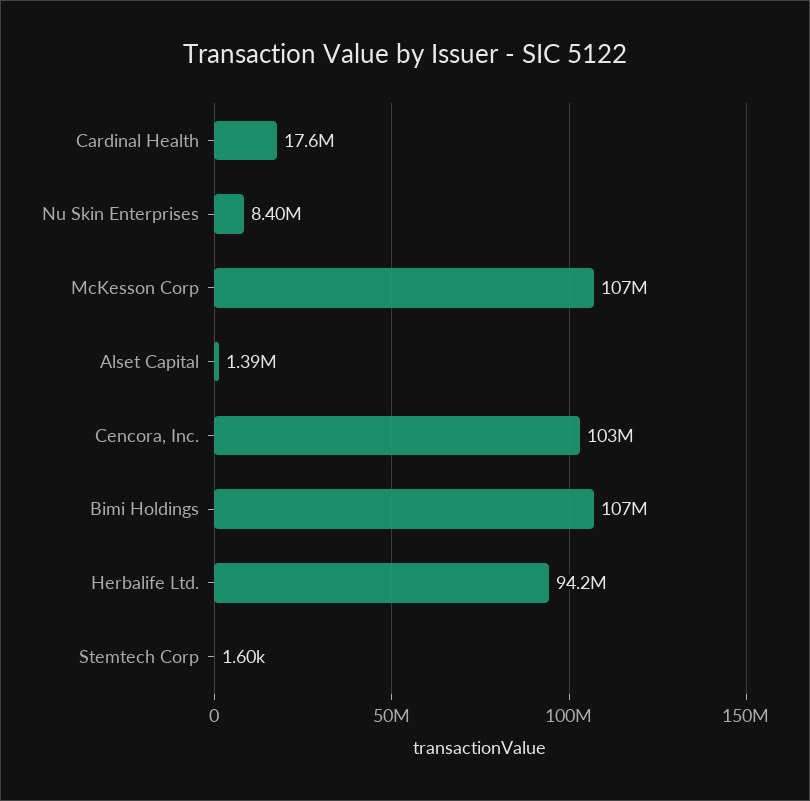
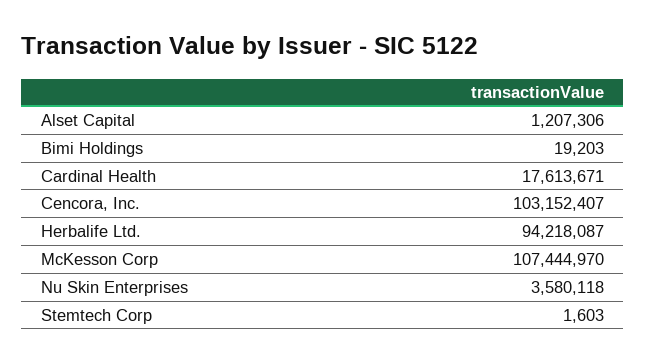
  {
    "Cardinal Health": 17613671,
-   "Nu Skin Enterprises": 8400000,
+   "Nu Skin Enterprises": 3580118,
    "McKesson Corp": 107444970,
-   "Alset Capital": 1390000,
+   "Alset Capital": 1207306,
    "Cencora, Inc.": 103152407,
-   "Bimi Holdings": 107000000,
+   "Bimi Holdings": 19203,
    "Herbalife Ltd.": 94218087,
    "Stemtech Corp": 1603
  }

